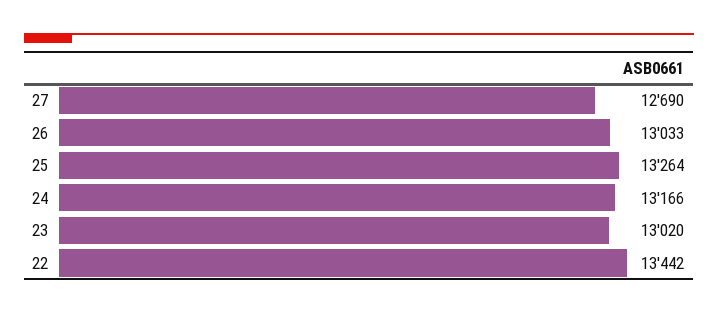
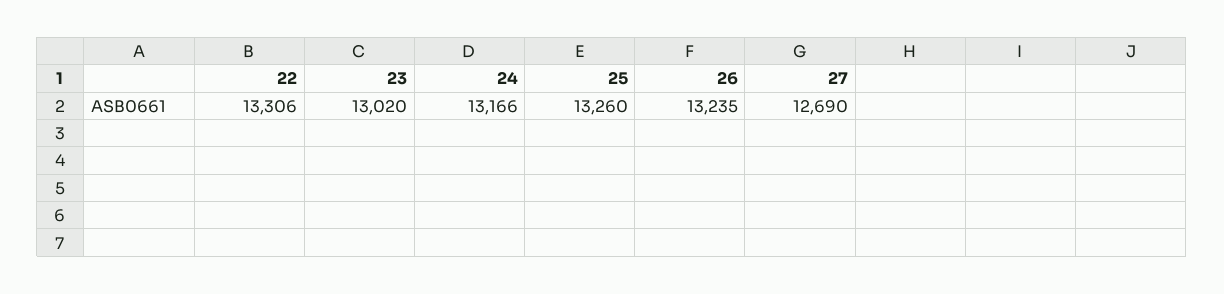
  {
    "27": 12690,
-   "26": 13033,
+   "26": 13235,
-   "25": 13264,
+   "25": 13260,
    "24": 13166,
    "23": 13020,
-   "22": 13442
+   "22": 13306
  }

